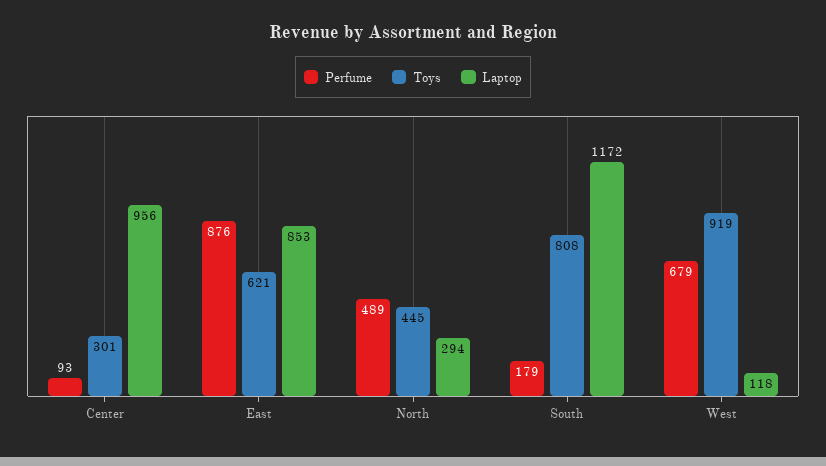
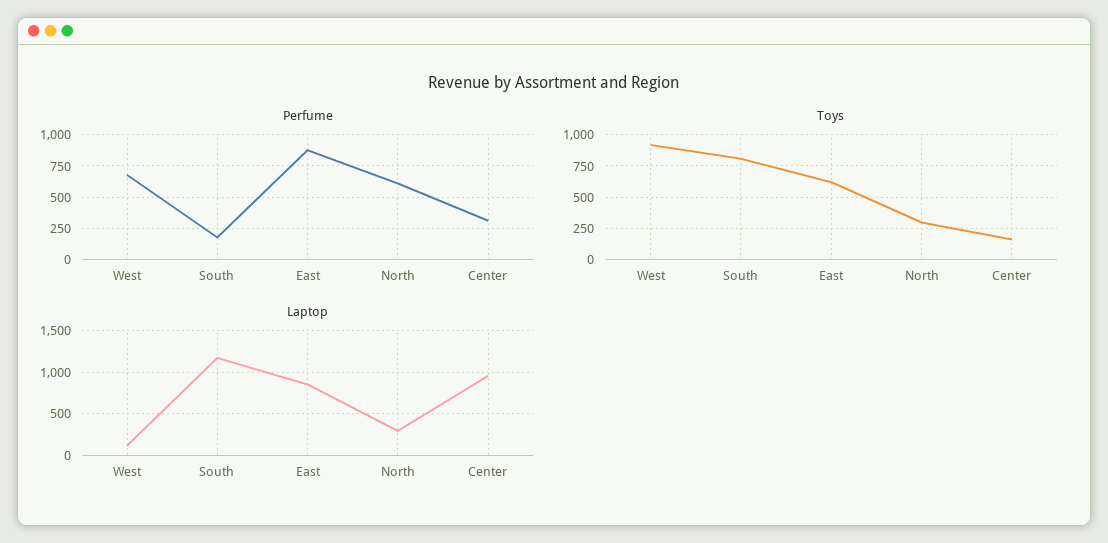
  {
    "Perfume": {
-     "Center": 93,
+     "Center": 300,
      "East": 876,
-     "North": 489,
+     "North": 600,
      "South": 179,
      "West": 679
    },
    "Toys": {
-     "Center": 301,
+     "Center": 150,
      "East": 621,
-     "North": 445,
+     "North": 300,
      "South": 808,
      "West": 919
    },
    "Laptop": {
      "Center": 956,
      "East": 853,
      "North": 294,
      "South": 1172,
      "West": 118
    }
  }

